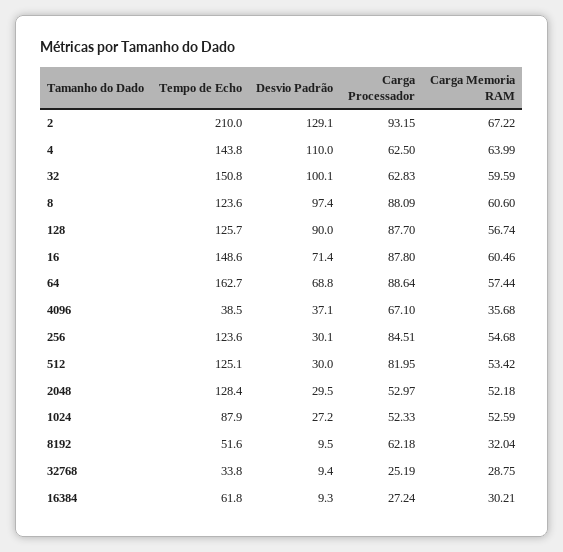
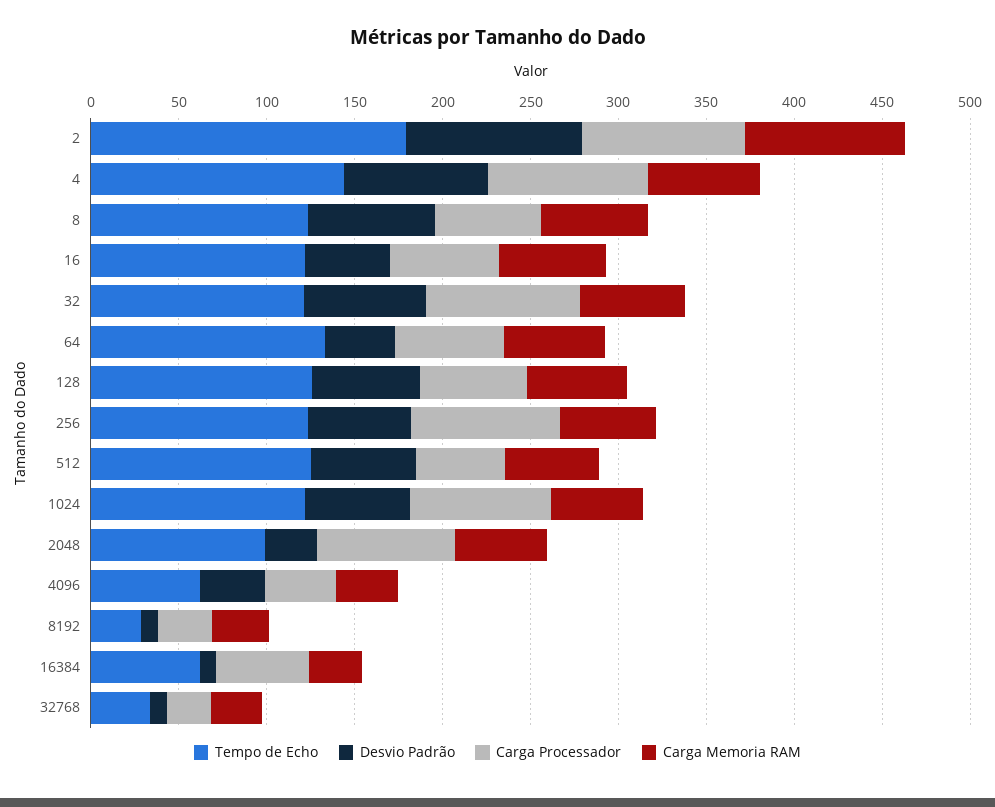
  {
    "Tempo de Echo": {
-     "2": 210,
+     "2": 180,
      "4": 143.8,
-     "32": 150.8,
+     "32": 120,
      "8": 123.6,
      "128": 125.7,
-     "16": 148.6,
+     "16": 120,
-     "64": 162.7,
+     "64": 130,
-     "4096": 38.5,
+     "4096": 60,
      "256": 123.6,
      "512": 125.1,
-     "2048": 128.4,
+     "2048": 100,
-     "1024": 87.9,
+     "1024": 120,
-     "8192": 51.6,
+     "8192": 30,
      "32768": 33.8,
      "16384": 61.8
    },
    "Desvio Padrão": {
-     "2": 129.1,
+     "2": 100,
-     "4": 110,
+     "4": 80,
-     "32": 100.1,
+     "32": 70,
-     "8": 97.4,
+     "8": 70,
-     "128": 90,
+     "128": 60,
-     "16": 71.4,
+     "16": 50,
-     "64": 68.8,
+     "64": 40,
      "4096": 37.1,
-     "256": 30.1,
+     "256": 60,
-     "512": 30,
+     "512": 60,
      "2048": 29.5,
-     "1024": 27.2,
+     "1024": 60,
      "8192": 9.5,
      "32768": 9.4,
      "16384": 9.3
    },
    "Carga Processador": {
      "2": 93.15,
-     "4": 62.5,
+     "4": 90,
-     "32": 62.83,
+     "32": 90,
-     "8": 88.09,
+     "8": 60,
-     "128": 87.7,
+     "128": 60,
-     "16": 87.8,
+     "16": 60,
-     "64": 88.64,
+     "64": 60,
-     "4096": 67.1,
+     "4096": 40,
      "256": 84.51,
-     "512": 81.95,
+     "512": 50,
-     "2048": 52.97,
+     "2048": 80,
-     "1024": 52.33,
+     "1024": 80,
-     "8192": 62.18,
+     "8192": 30,
      "32768": 25.19,
-     "16384": 27.24
+     "16384": 50
    },
    "Carga Memoria RAM": {
-     "2": 67.22,
+     "2": 90,
      "4": 63.99,
      "32": 59.59,
      "8": 60.6,
      "128": 56.74,
      "16": 60.46,
      "64": 57.44,
      "4096": 35.68,
      "256": 54.68,
      "512": 53.42,
      "2048": 52.18,
      "1024": 52.59,
      "8192": 32.04,
      "32768": 28.75,
      "16384": 30.21
    }
  }

